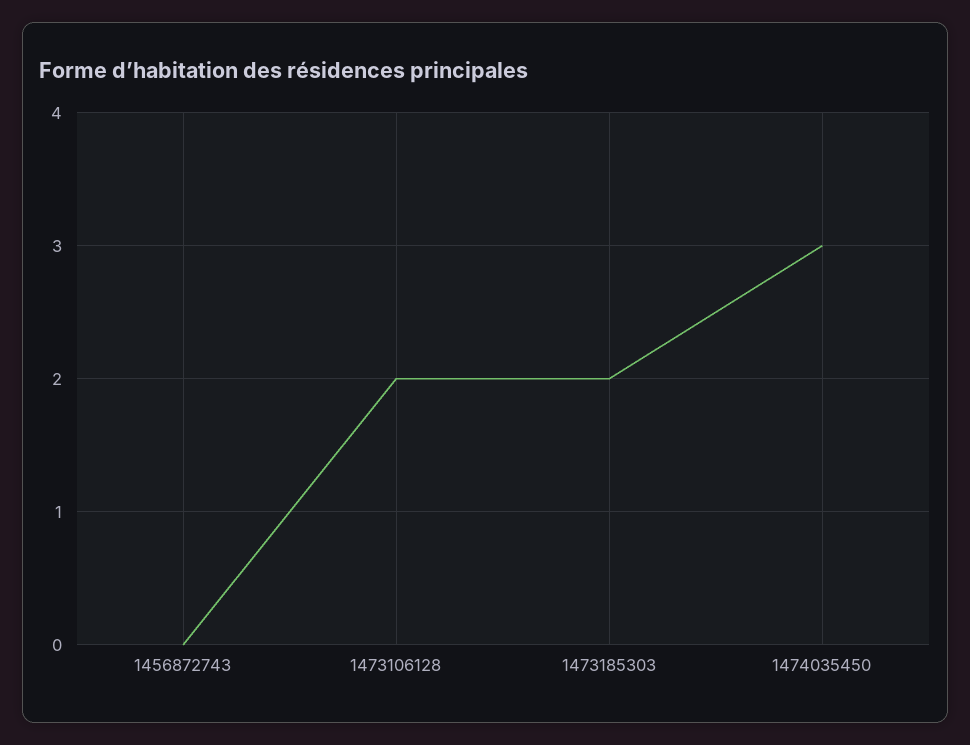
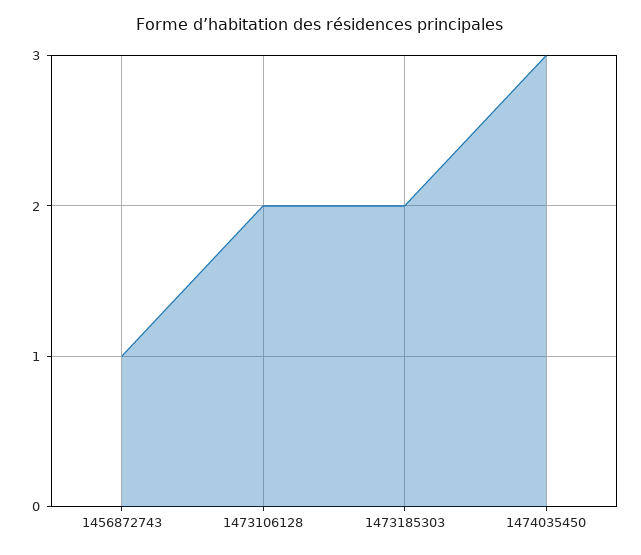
  {
-   "1456872743": 0,
+   "1456872743": 1,
    "1473106128": 2,
    "1473185303": 2,
    "1474035450": 3
  }

